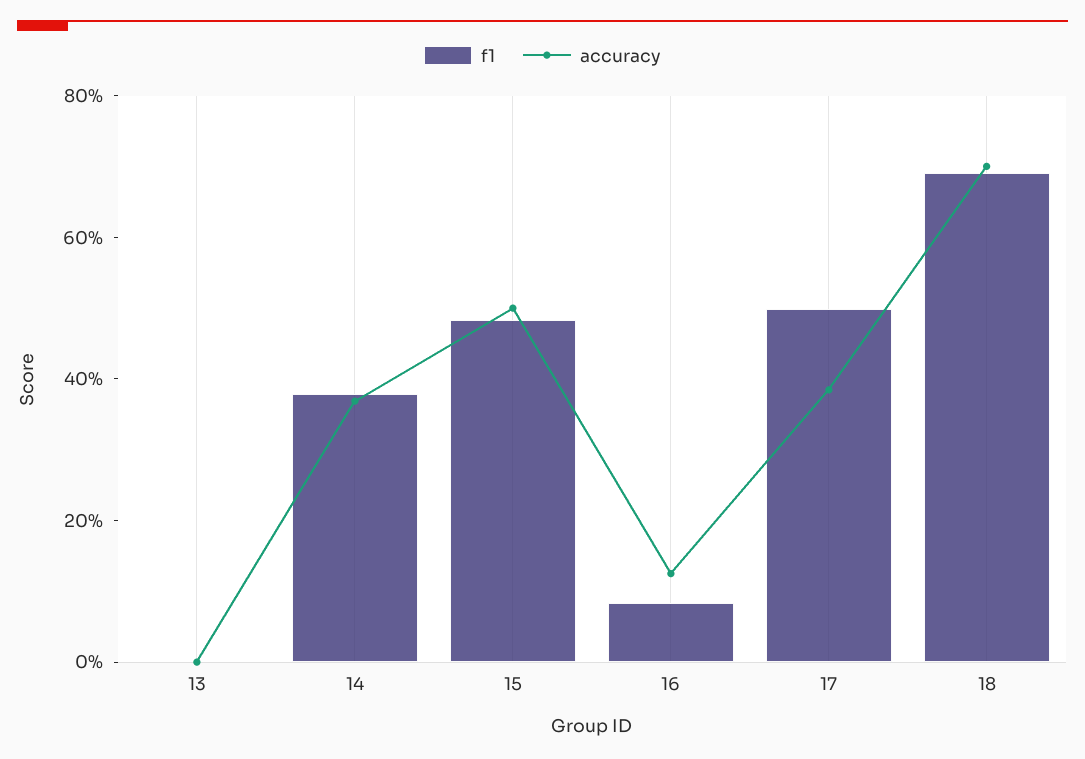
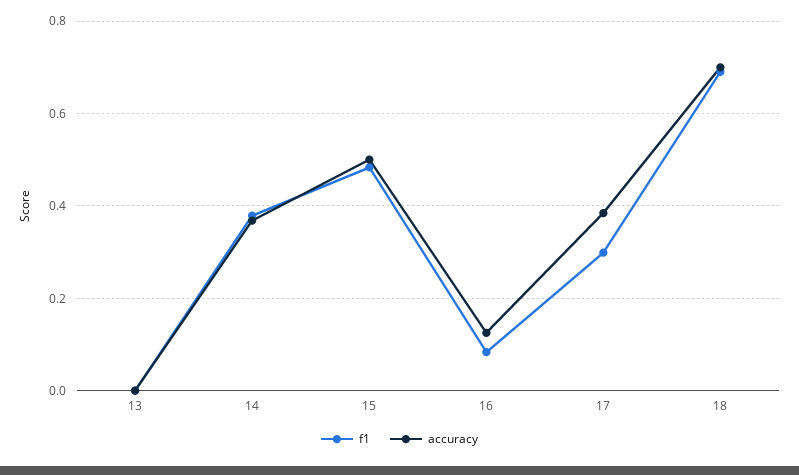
  {
    "f1": {
      "13": 0,
      "14": 0.38,
      "15": 0.48,
      "16": 0.08,
-     "17": 0.5,
+     "17": 0.3,
      "18": 0.7
    },
    "accuracy": {
      "13": 0,
      "14": 0.36,
      "15": 0.5,
      "16": 0.12,
      "17": 0.38,
      "18": 0.7
    }
  }

